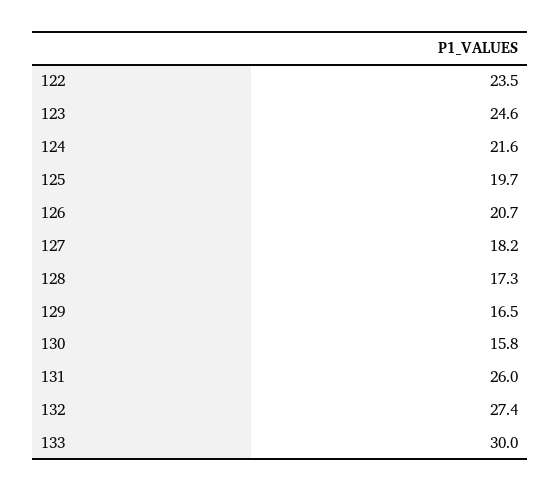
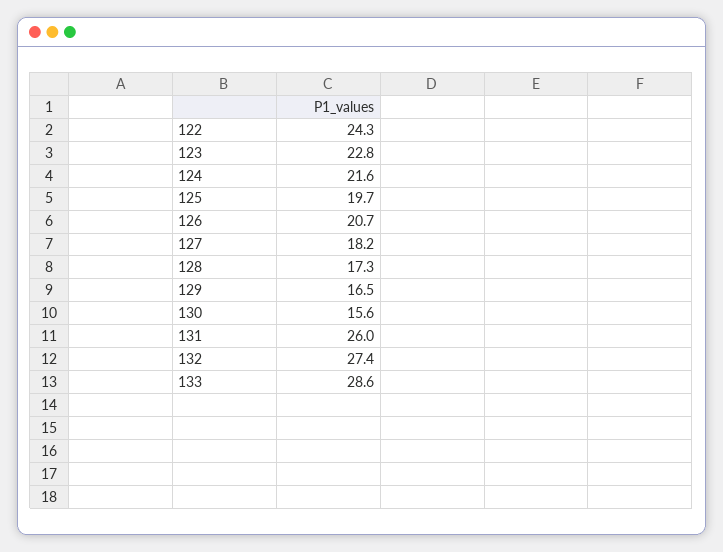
  {
-   "122": 23.5,
+   "122": 24.3,
-   "123": 24.6,
+   "123": 22.8,
    "124": 21.6,
    "125": 19.7,
    "126": 20.7,
    "127": 18.2,
    "128": 17.3,
    "129": 16.5,
-   "130": 15.8,
+   "130": 15.6,
    "131": 26,
    "132": 27.4,
-   "133": 30
+   "133": 28.6
  }

